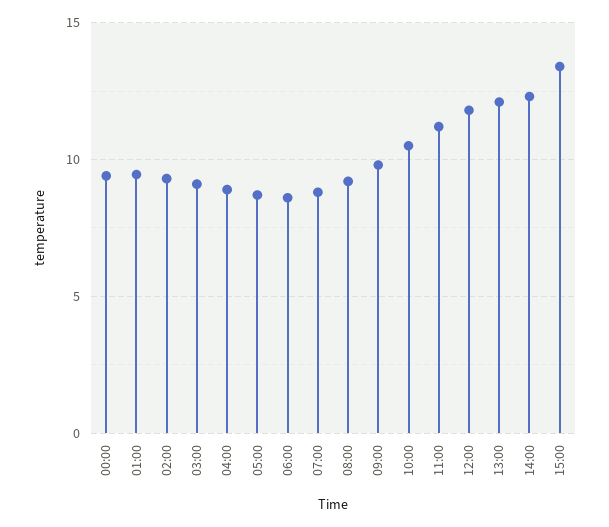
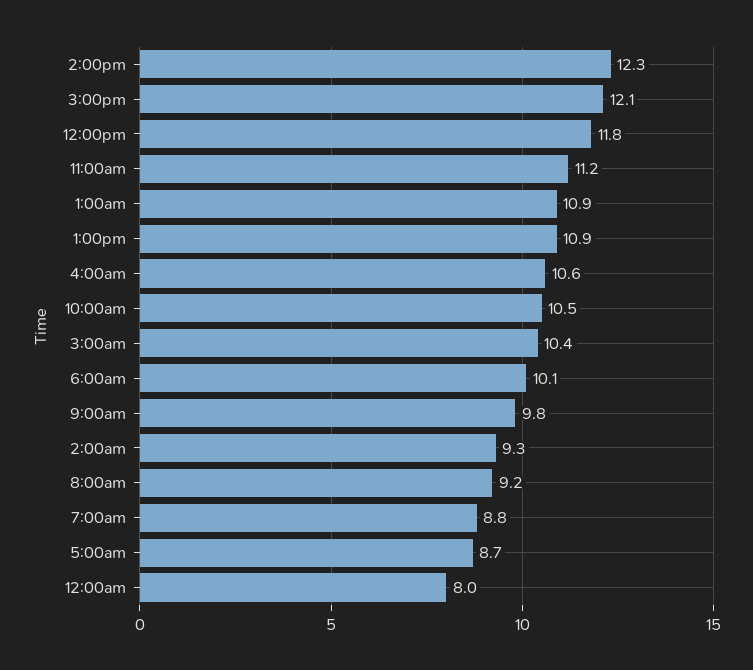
  {
-   "00:00": 9.5,
+   "00:00": 8,
-   "01:00": 9.5,
+   "01:00": 10.9,
    "02:00": 9.3,
-   "03:00": 9,
+   "03:00": 10.4,
-   "04:00": 9,
+   "04:00": 10.6,
    "05:00": 8.7,
-   "06:00": 8.5,
+   "06:00": 10.1,
    "07:00": 8.8,
    "08:00": 9.2,
    "09:00": 9.8,
    "10:00": 10.5,
    "11:00": 11.2,
    "12:00": 11.8,
-   "13:00": 12,
+   "13:00": 10.9,
    "14:00": 12.3,
-   "15:00": 13.5
+   "15:00": 12.1
  }

